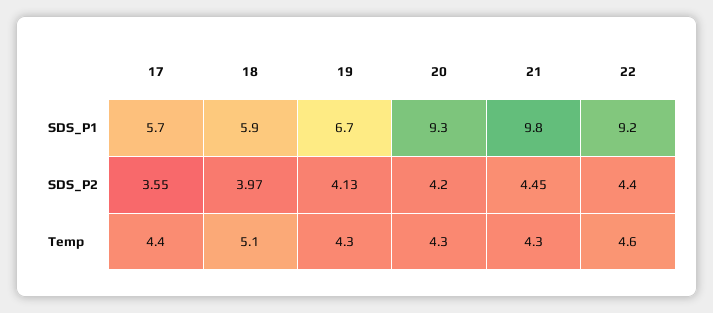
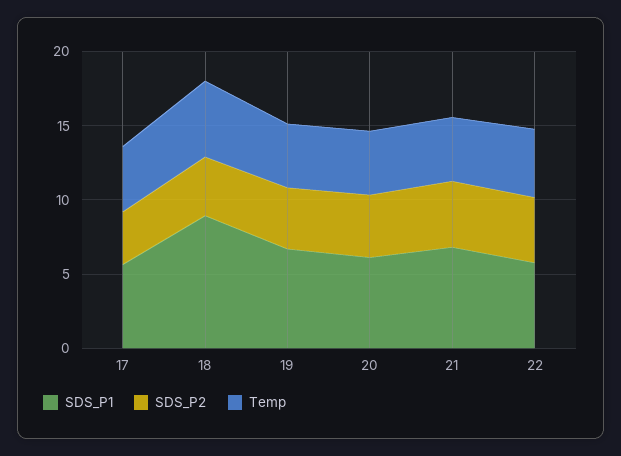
  {
    "SDS_P1": {
      "17": 5.7,
-     "18": 5.9,
+     "18": 9,
      "19": 6.7,
-     "20": 9.3,
+     "20": 6,
-     "21": 9.8,
+     "21": 7,
-     "22": 9.2
+     "22": 6
    },
    "SDS_P2": {
      "17": 3.55,
      "18": 3.97,
      "19": 4.13,
      "20": 4.2,
      "21": 4.45,
      "22": 4.4
    },
    "Temp": {
      "17": 4.4,
      "18": 5.1,
      "19": 4.3,
      "20": 4.3,
      "21": 4.3,
      "22": 4.6
    }
  }

